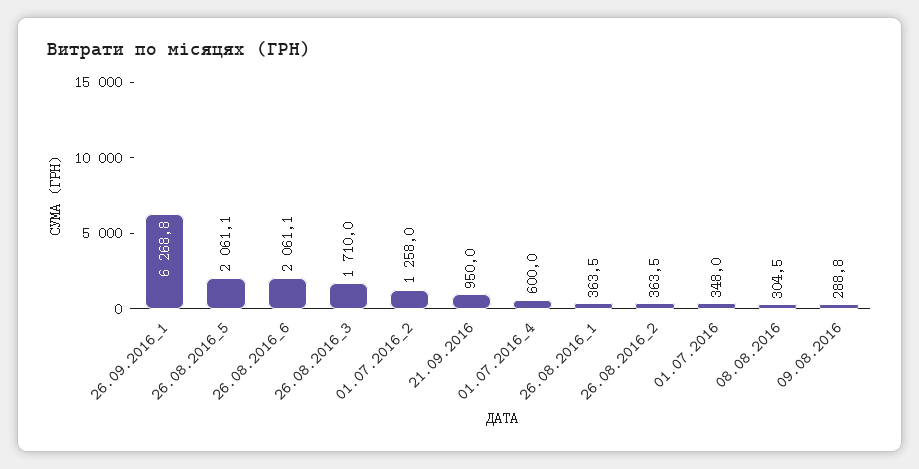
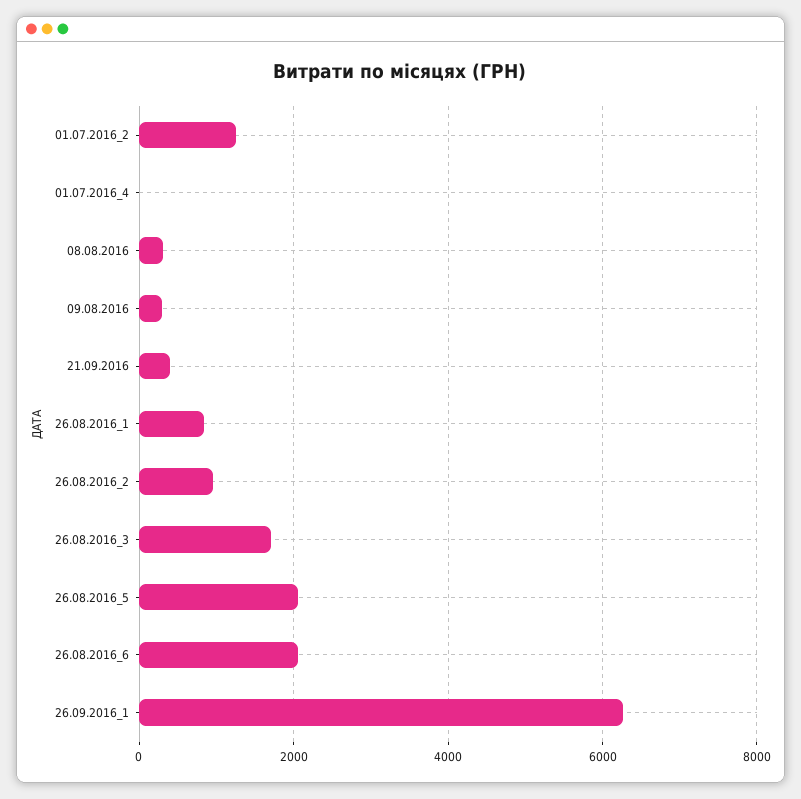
  {
    "26.09.2016_1": 6268.8,
    "26.08.2016_5": 2061.1,
    "26.08.2016_6": 2061.1,
    "26.08.2016_3": 1710,
    "01.07.2016_2": 1258,
-   "21.09.2016": 950,
+   "21.09.2016": 400,
-   "01.07.2016_4": 600,
+   "01.07.2016_4": 0,
-   "26.08.2016_1": 363.5,
+   "26.08.2016_1": 800,
-   "26.08.2016_2": 363.5,
+   "26.08.2016_2": 1000,
-   "01.07.2016": 348,
    "08.08.2016": 304.5,
    "09.08.2016": 288.8
  }

